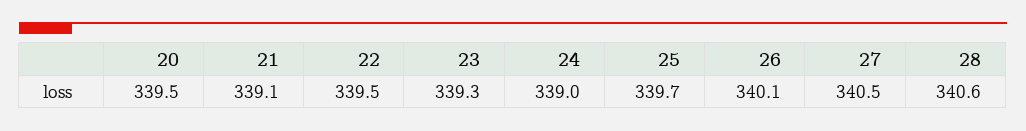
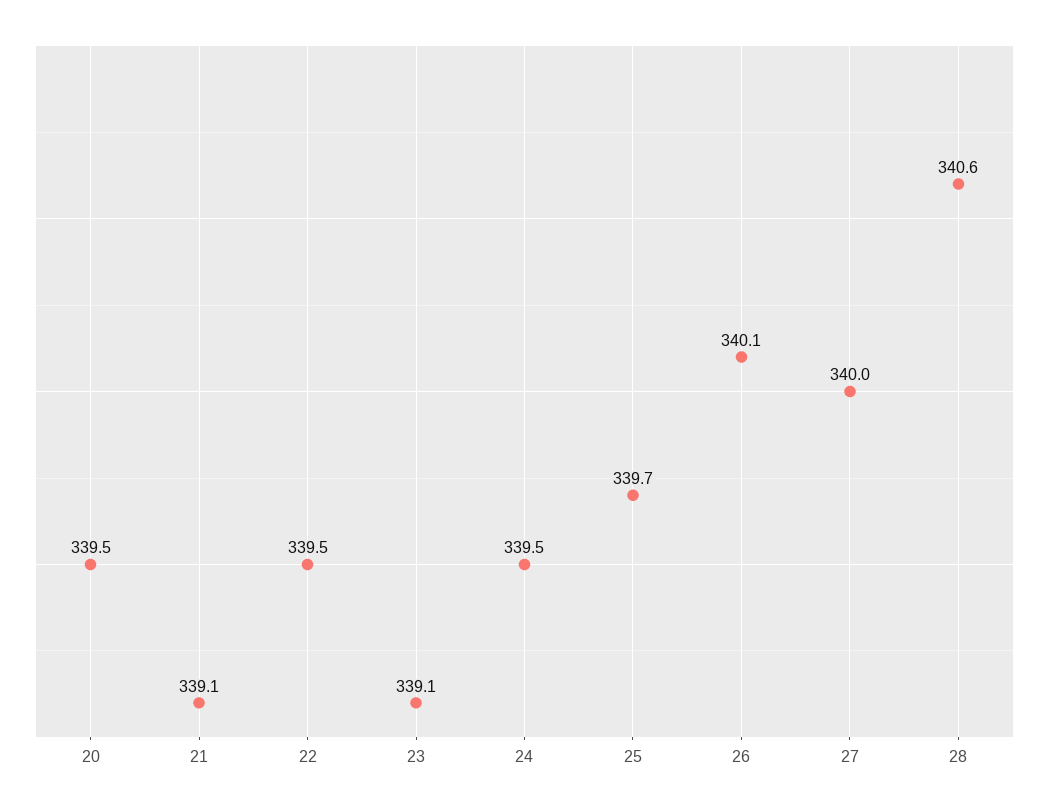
  {
    "20": 339.5,
    "21": 339.1,
    "22": 339.5,
-   "23": 339.3,
+   "23": 339.1,
-   "24": 339,
+   "24": 339.5,
    "25": 339.7,
    "26": 340.1,
-   "27": 340.5,
+   "27": 340,
    "28": 340.6
  }

